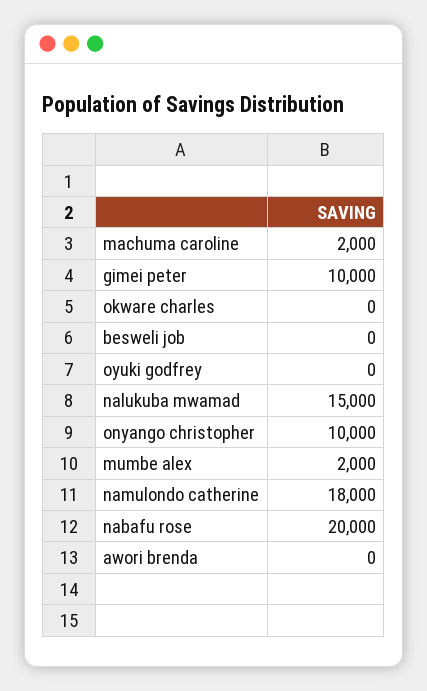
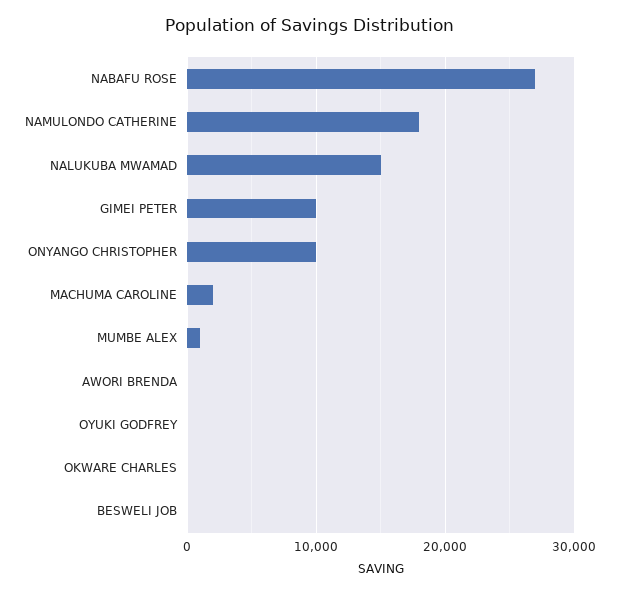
  {
    "machuma caroline": 2000,
    "gimei peter": 10000,
    "okware charles": 0,
    "besweli job": 0,
    "oyuki godfrey": 0,
    "nalukuba mwamad": 15000,
    "onyango christopher": 10000,
-   "mumbe alex": 2000,
+   "mumbe alex": 1000,
    "namulondo catherine": 18000,
-   "nabafu rose": 20000,
+   "nabafu rose": 27000,
    "awori brenda": 0
  }

